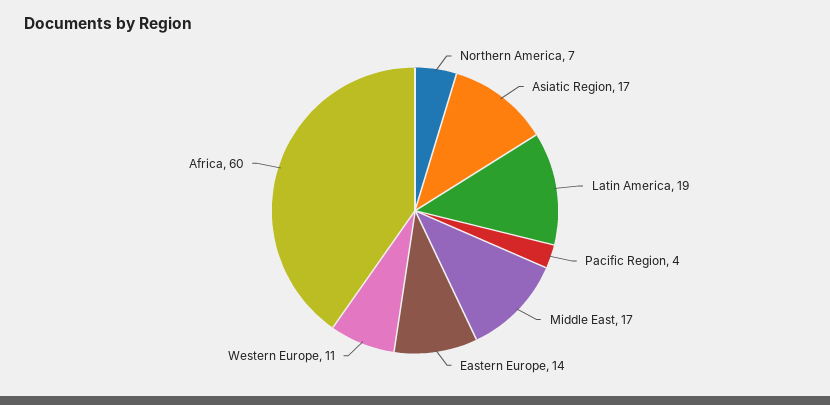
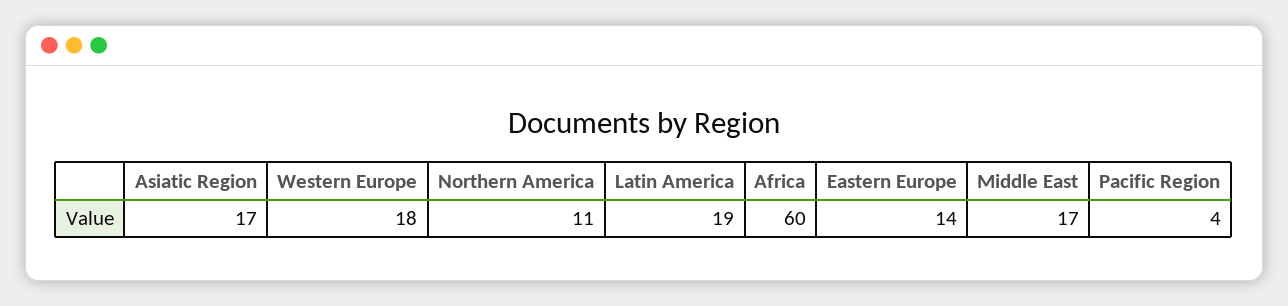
  {
-   "Northern America": 7,
+   "Northern America": 11,
    "Asiatic Region": 17,
    "Latin America": 19,
    "Pacific Region": 4,
    "Middle East": 17,
    "Eastern Europe": 14,
-   "Western Europe": 11,
+   "Western Europe": 18,
    "Africa": 60
  }

